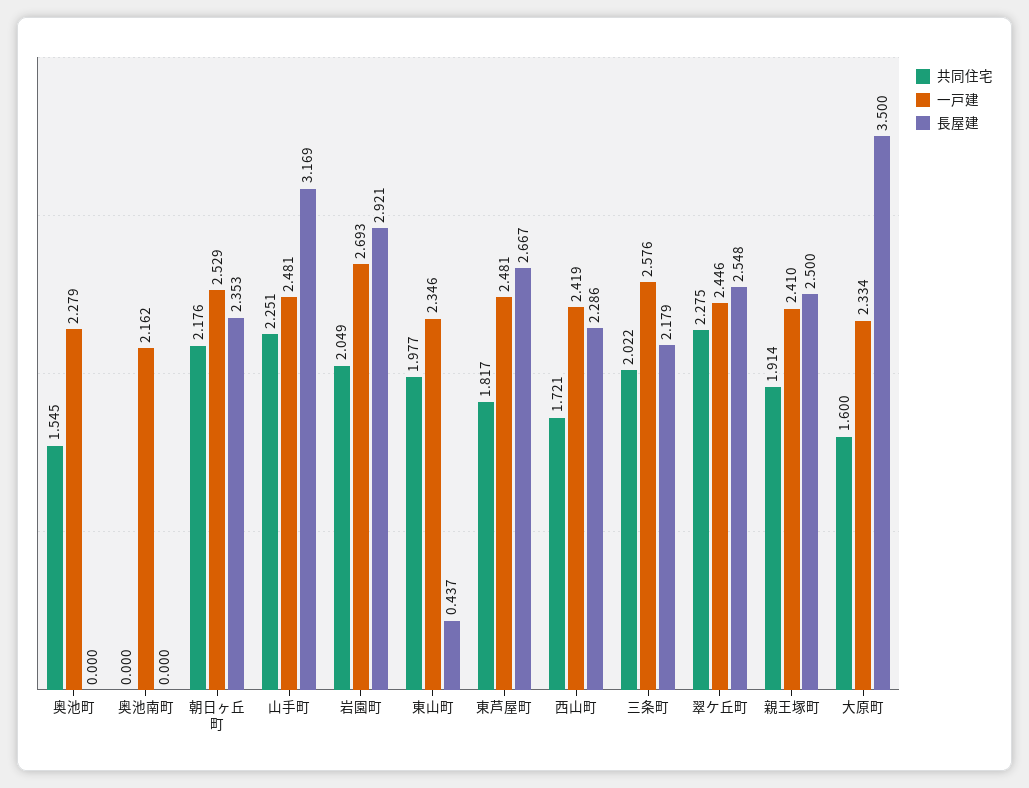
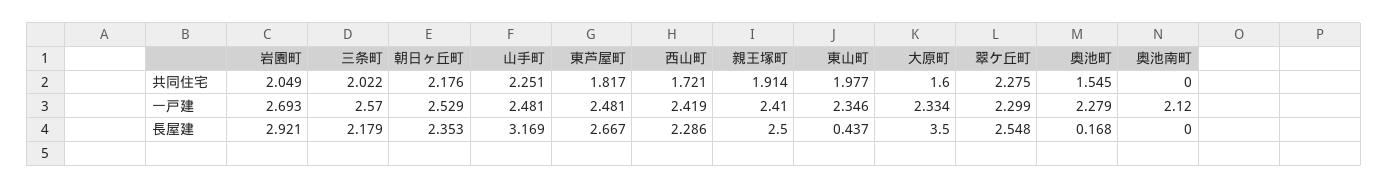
  {
    "共同住宅": {
      "奥池町": 1.545,
      "奥池南町": 0,
      "朝日ヶ丘町": 2.176,
      "山手町": 2.251,
      "岩園町": 2.049,
      "東山町": 1.977,
      "東芦屋町": 1.817,
      "西山町": 1.721,
      "三条町": 2.022,
      "翠ケ丘町": 2.275,
      "親王塚町": 1.914,
      "大原町": 1.6
    },
    "一戸建": {
      "奥池町": 2.279,
-     "奥池南町": 2.162,
+     "奥池南町": 2.12,
      "朝日ヶ丘町": 2.529,
      "山手町": 2.481,
      "岩園町": 2.693,
      "東山町": 2.346,
      "東芦屋町": 2.481,
      "西山町": 2.419,
-     "三条町": 2.576,
+     "三条町": 2.57,
-     "翠ケ丘町": 2.446,
+     "翠ケ丘町": 2.299,
      "親王塚町": 2.41,
      "大原町": 2.334
    },
    "長屋建": {
-     "奥池町": 0,
+     "奥池町": 0.168,
      "奥池南町": 0,
      "朝日ヶ丘町": 2.353,
      "山手町": 3.169,
      "岩園町": 2.921,
      "東山町": 0.437,
      "東芦屋町": 2.667,
      "西山町": 2.286,
      "三条町": 2.179,
      "翠ケ丘町": 2.548,
      "親王塚町": 2.5,
      "大原町": 3.5
    }
  }

